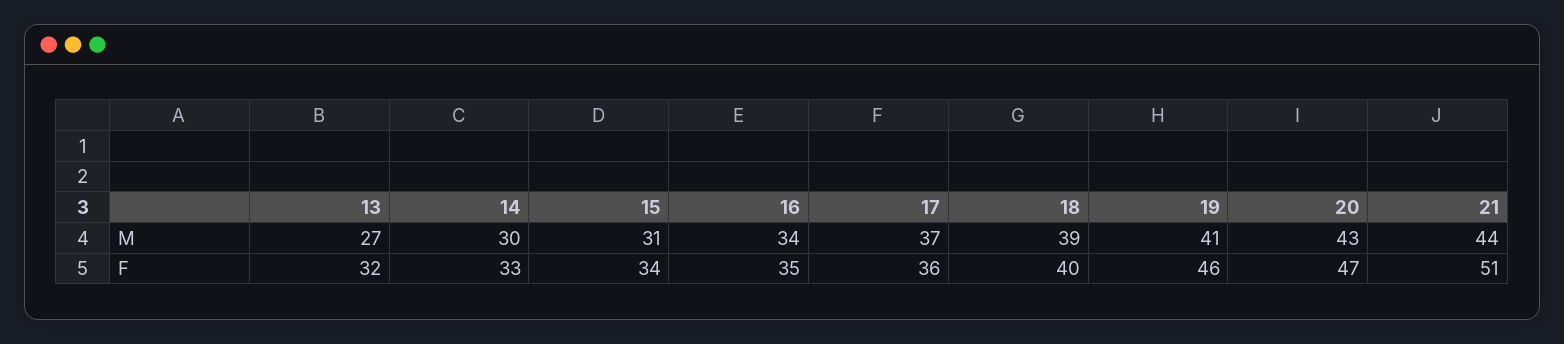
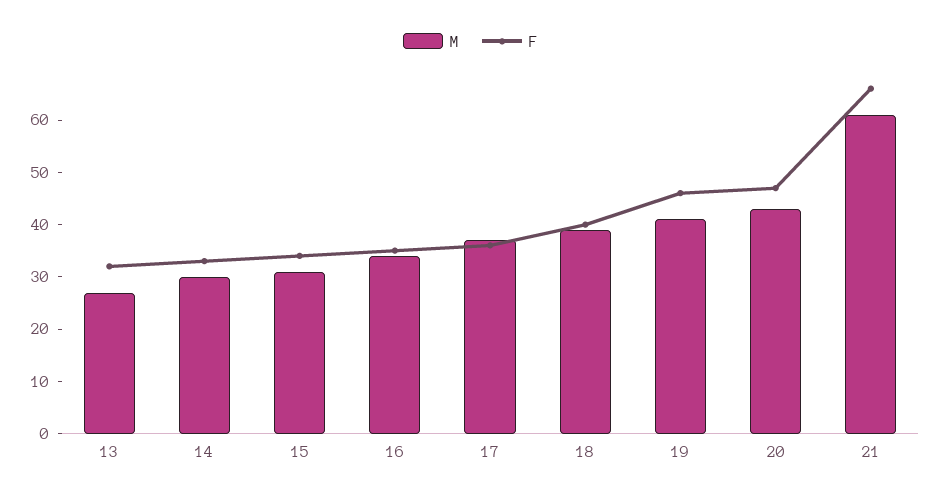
  {
    "M": {
      "13": 27,
      "14": 30,
      "15": 31,
      "16": 34,
      "17": 37,
      "18": 39,
      "19": 41,
      "20": 43,
-     "21": 44
+     "21": 60
    },
    "F": {
      "13": 32,
      "14": 33,
      "15": 34,
      "16": 35,
      "17": 36,
      "18": 40,
      "19": 46,
      "20": 47,
-     "21": 51
+     "21": 65
    }
  }

